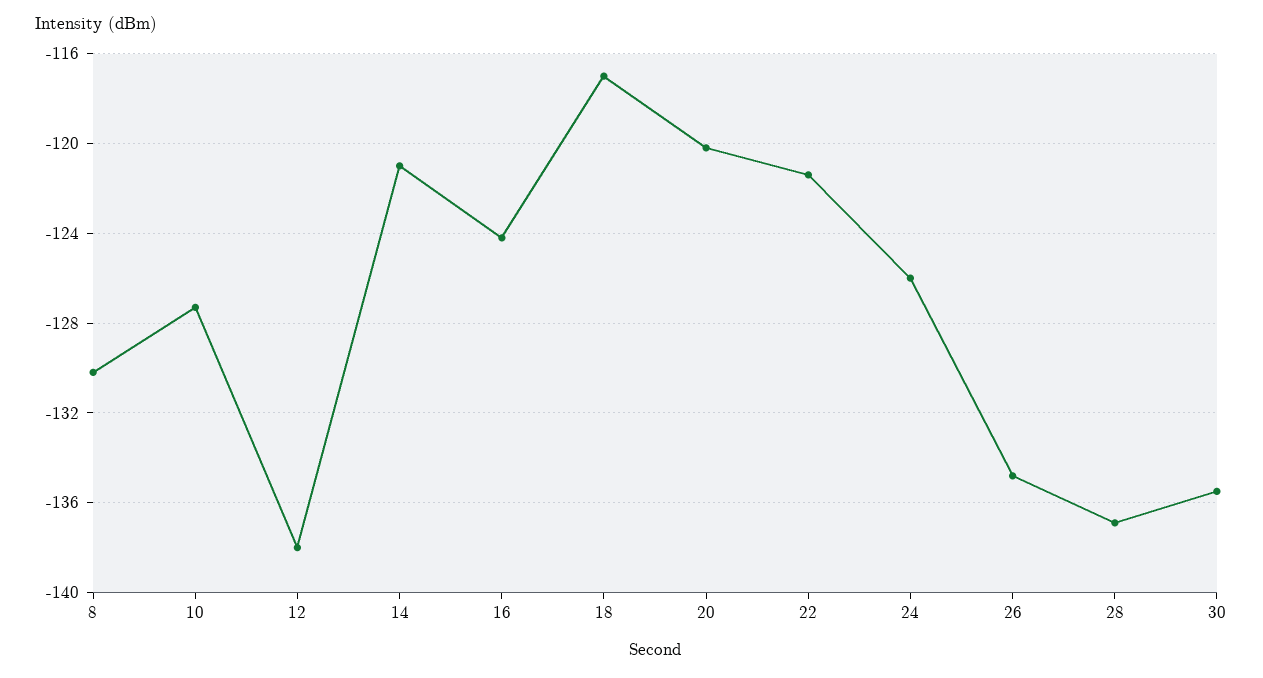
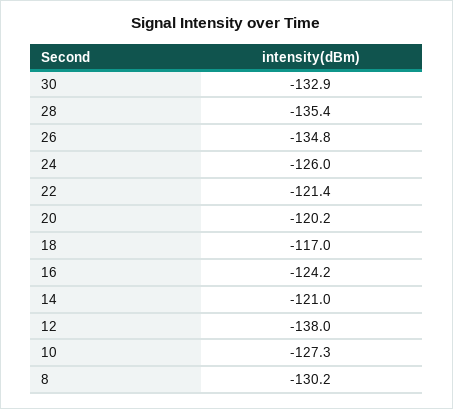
  {
    "8": -130.2,
    "10": -127.3,
    "12": -138,
    "14": -121,
    "16": -124.2,
    "18": -117,
    "20": -120.2,
    "22": -121.4,
    "24": -126,
    "26": -134.8,
-   "28": -137,
+   "28": -135.4,
-   "30": -135.5
+   "30": -132.9
  }

